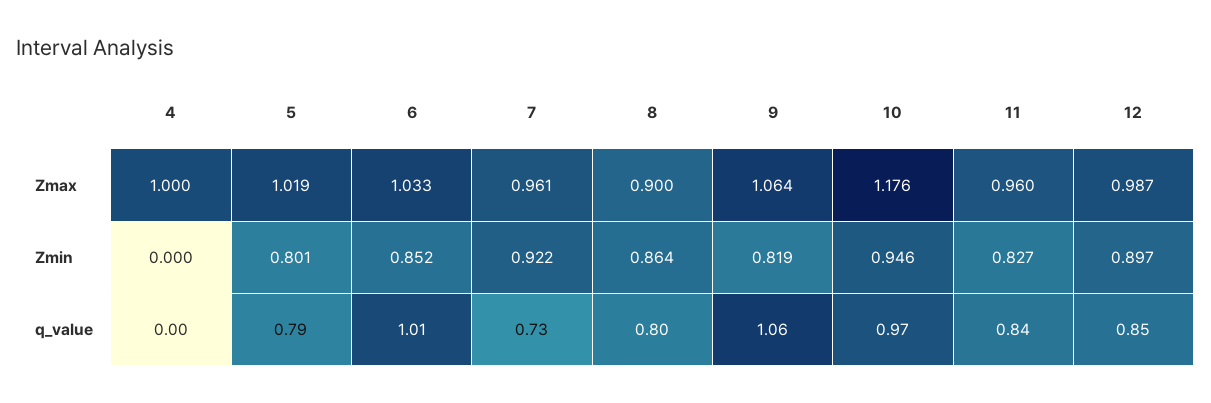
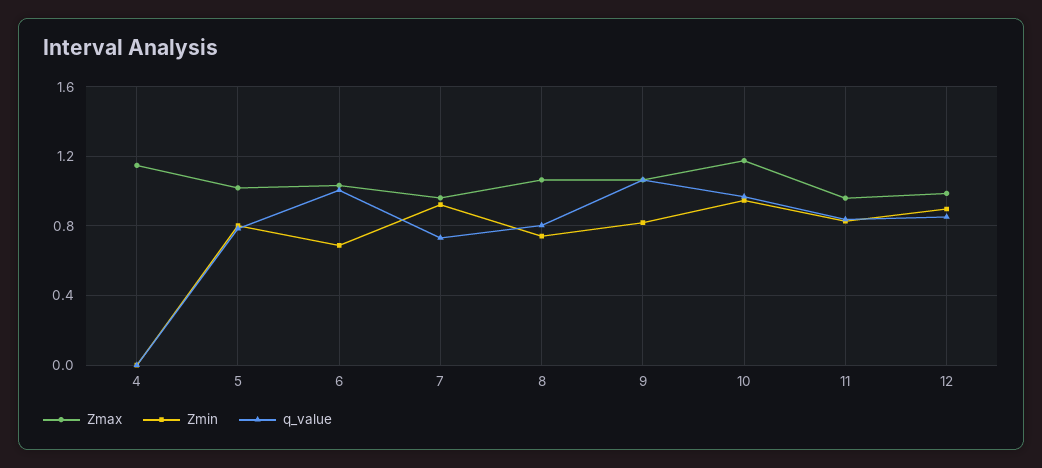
  {
    "Zmax": {
-     "4": 1,
+     "4": 1.15,
      "5": 1.019,
      "6": 1.033,
      "7": 0.961,
-     "8": 0.9,
+     "8": 1.05,
      "9": 1.064,
      "10": 1.176,
      "11": 0.96,
      "12": 0.987
    },
    "Zmin": {
      "4": 0,
      "5": 0.801,
-     "6": 0.852,
+     "6": 0.7,
      "7": 0.922,
-     "8": 0.864,
+     "8": 0.75,
      "9": 0.819,
      "10": 0.946,
      "11": 0.827,
      "12": 0.897
    },
    "q_value": {
      "4": 0,
      "5": 0.79,
      "6": 1.01,
      "7": 0.73,
      "8": 0.8,
      "9": 1.06,
      "10": 0.97,
      "11": 0.84,
      "12": 0.85
    }
  }

